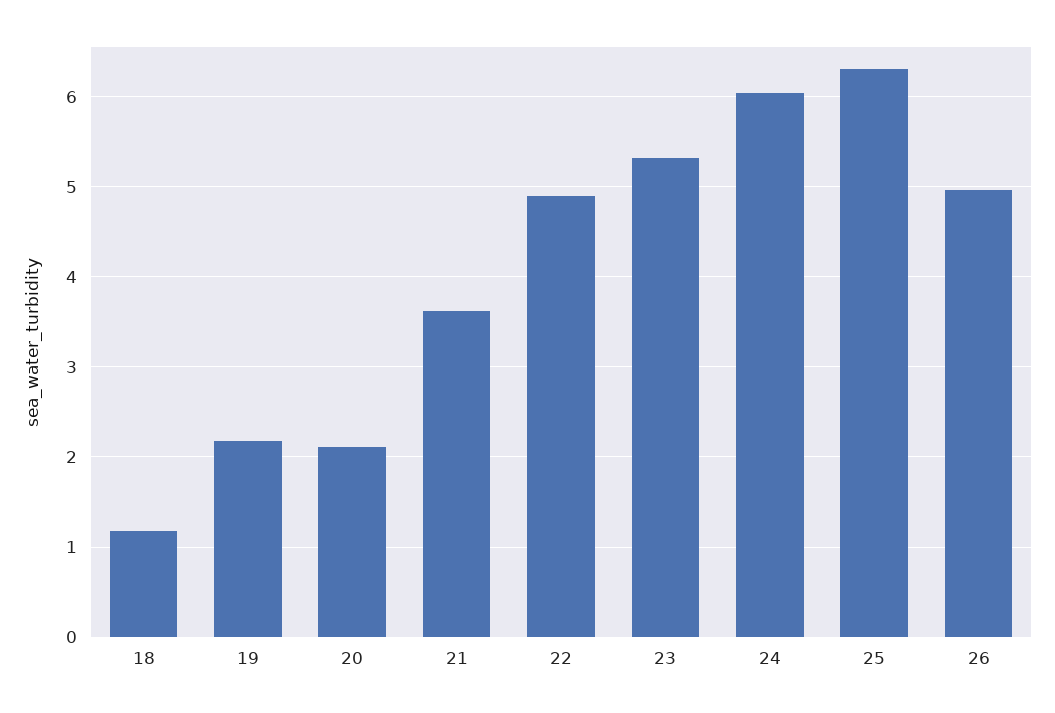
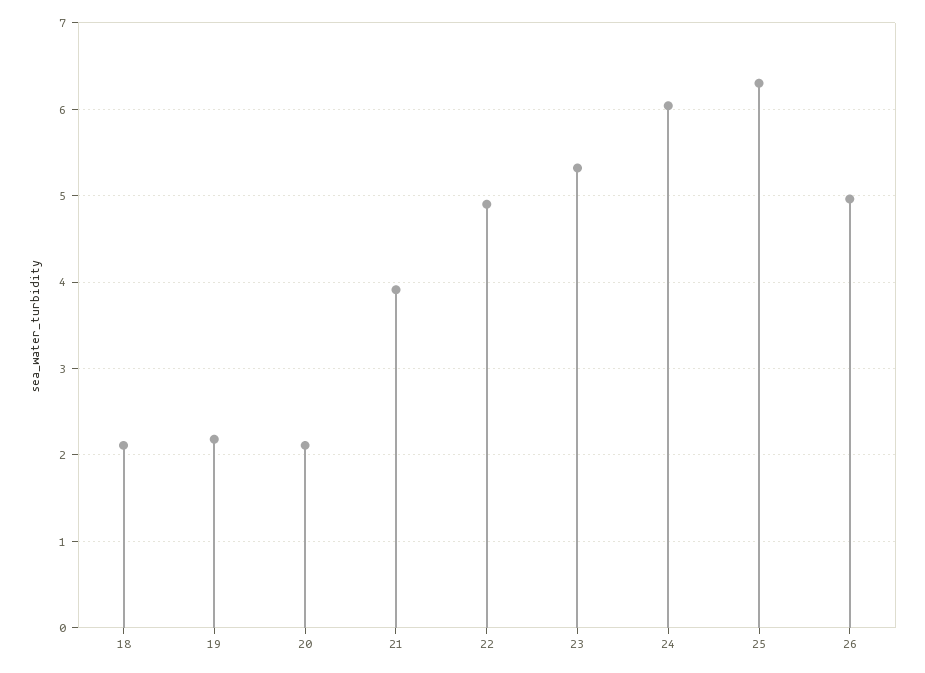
  {
-   "18": 1.2,
+   "18": 2.1,
    "19": 2.2,
    "20": 2.1,
-   "21": 3.6,
+   "21": 3.9,
    "22": 4.9,
    "23": 5.3,
    "24": 6,
    "25": 6.3,
    "26": 5
  }

